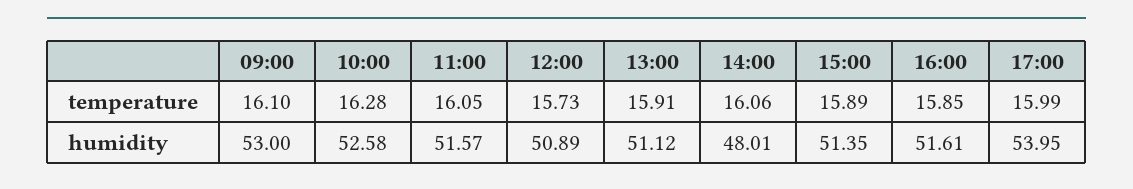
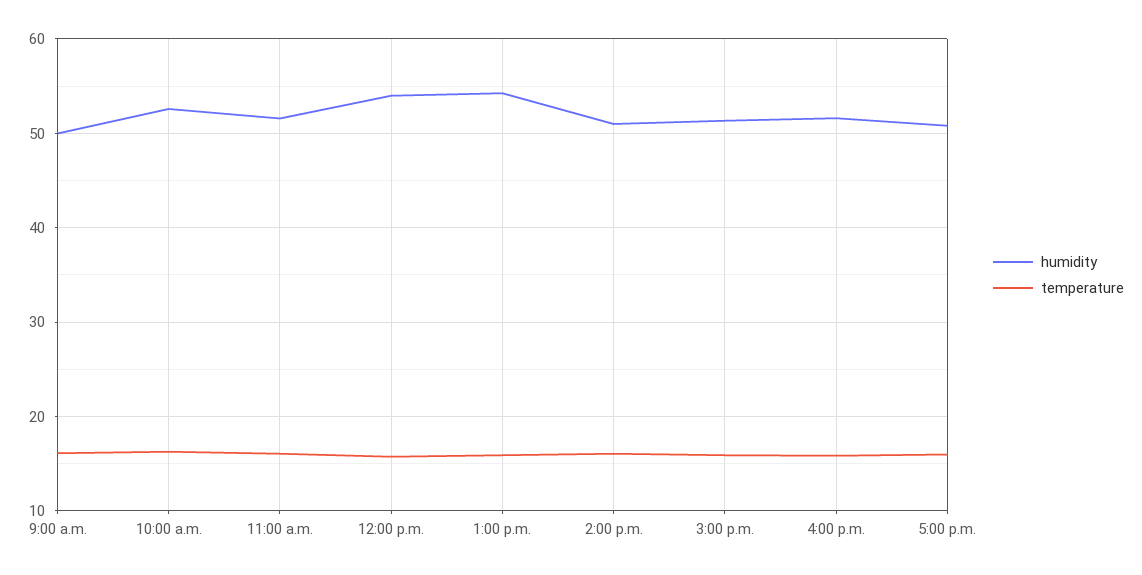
  {
    "temperature": {
      "09:00": 16.1,
      "10:00": 16.28,
      "11:00": 16.05,
      "12:00": 15.73,
      "13:00": 15.91,
      "14:00": 16.06,
      "15:00": 15.89,
      "16:00": 15.85,
      "17:00": 15.99
    },
    "humidity": {
-     "09:00": 53,
+     "09:00": 50,
      "10:00": 52.58,
      "11:00": 51.57,
-     "12:00": 50.89,
+     "12:00": 54,
-     "13:00": 51.12,
+     "13:00": 54,
-     "14:00": 48.01,
+     "14:00": 51,
      "15:00": 51.35,
      "16:00": 51.61,
-     "17:00": 53.95
+     "17:00": 51
    }
  }

